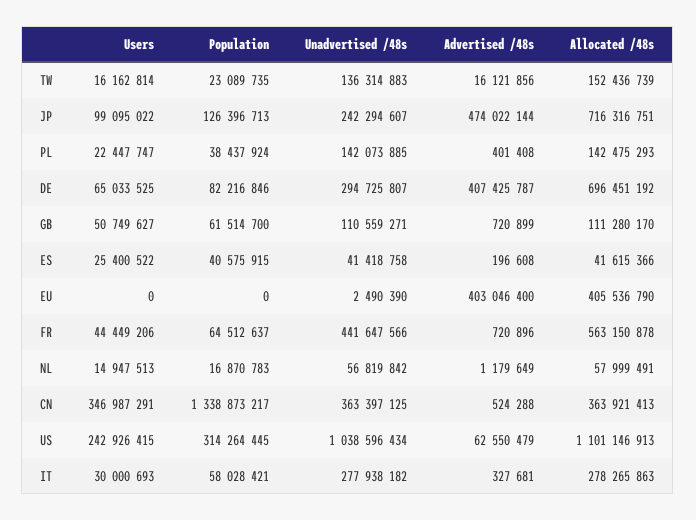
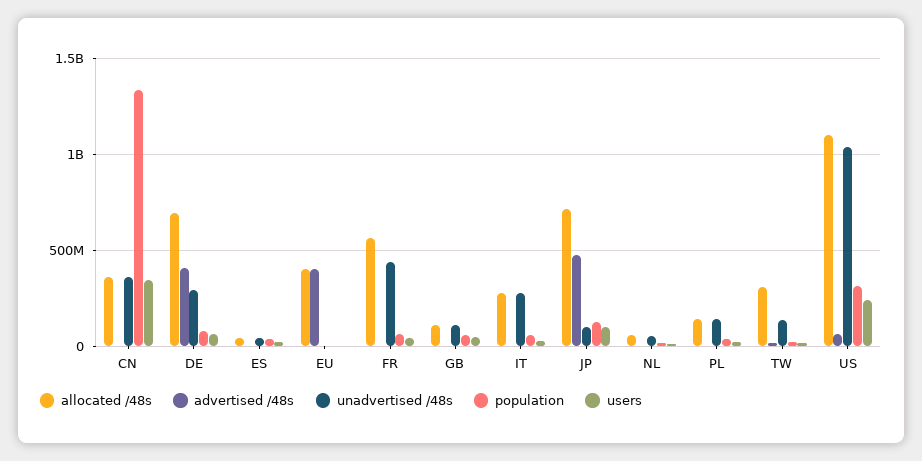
  {
    "Users": {
      "TW": 16162814,
      "JP": 99095022,
      "PL": 22447747,
      "DE": 65033525,
      "GB": 50749627,
      "ES": 25400522,
      "EU": 0,
      "FR": 44449206,
      "NL": 14947513,
      "CN": 346987291,
      "US": 242926415,
      "IT": 30000693
    },
    "Population": {
      "TW": 23089735,
      "JP": 126396713,
      "PL": 38437924,
      "DE": 82216846,
      "GB": 61514700,
      "ES": 40575915,
      "EU": 0,
      "FR": 64512637,
      "NL": 16870783,
      "CN": 1338873217,
      "US": 314264445,
      "IT": 58028421
    },
    "Unadvertised /48s": {
      "TW": 136314883,
-     "JP": 242294607,
+     "JP": 100000000,
      "PL": 142073885,
      "DE": 294725807,
      "GB": 110559271,
      "ES": 41418758,
      "EU": 2490390,
      "FR": 441647566,
      "NL": 56819842,
      "CN": 363397125,
      "US": 1038596434,
      "IT": 277938182
    },
    "Advertised /48s": {
      "TW": 16121856,
      "JP": 474022144,
      "PL": 401408,
      "DE": 407425787,
      "GB": 720899,
      "ES": 196608,
      "EU": 403046400,
      "FR": 720896,
      "NL": 1179649,
      "CN": 524288,
      "US": 62550479,
      "IT": 327681
    },
    "Allocated /48s": {
-     "TW": 152436739,
+     "TW": 300000000,
      "JP": 716316751,
      "PL": 142475293,
      "DE": 696451192,
      "GB": 111280170,
      "ES": 41615366,
      "EU": 405536790,
      "FR": 563150878,
      "NL": 57999491,
      "CN": 363921413,
      "US": 1101146913,
      "IT": 278265863
    }
  }

